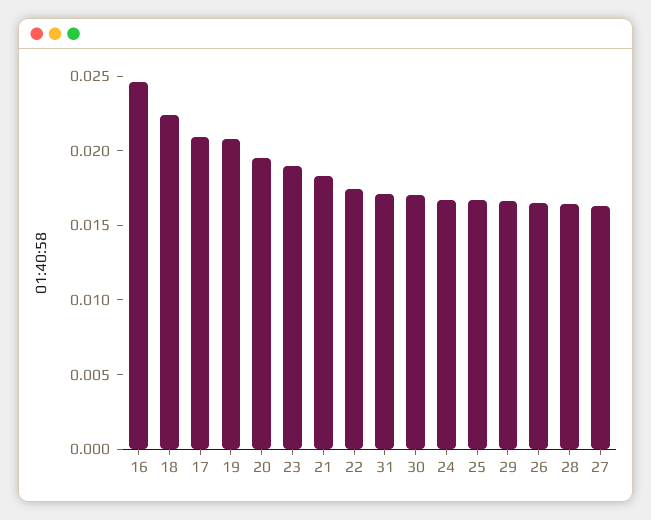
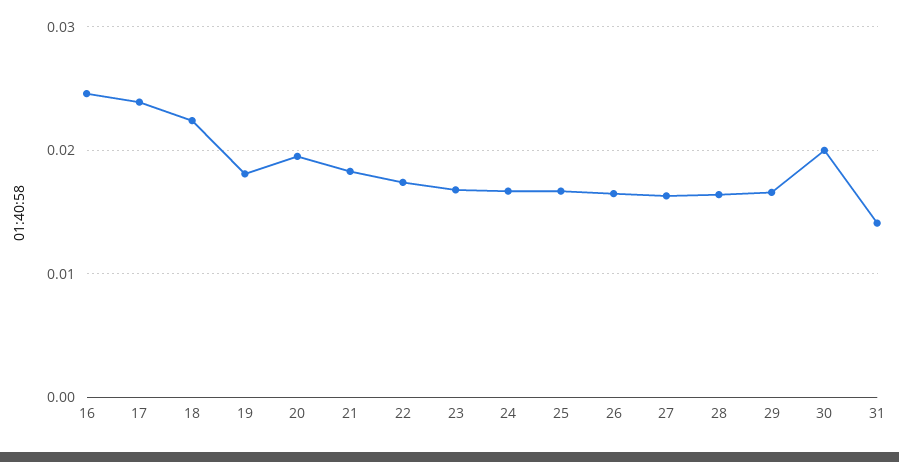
  {
    "16": 0.025,
    "18": 0.022,
-   "17": 0.021,
+   "17": 0.024,
-   "19": 0.021,
+   "19": 0.018,
    "20": 0.02,
-   "23": 0.019,
+   "23": 0.017,
    "21": 0.018,
    "22": 0.017,
-   "31": 0.017,
+   "31": 0.014,
-   "30": 0.017,
+   "30": 0.02,
    "24": 0.017,
    "25": 0.017,
    "29": 0.017,
    "26": 0.017,
    "28": 0.016,
    "27": 0.016
  }

